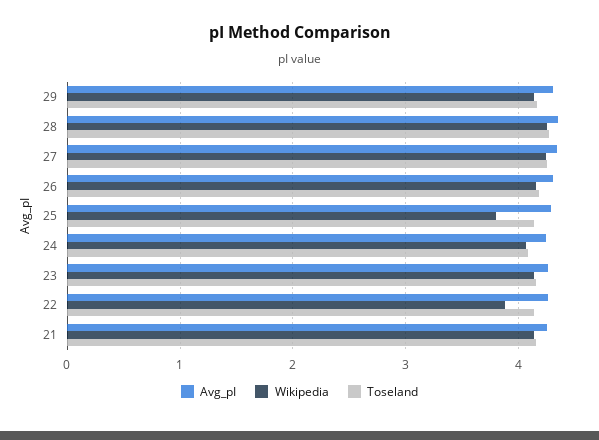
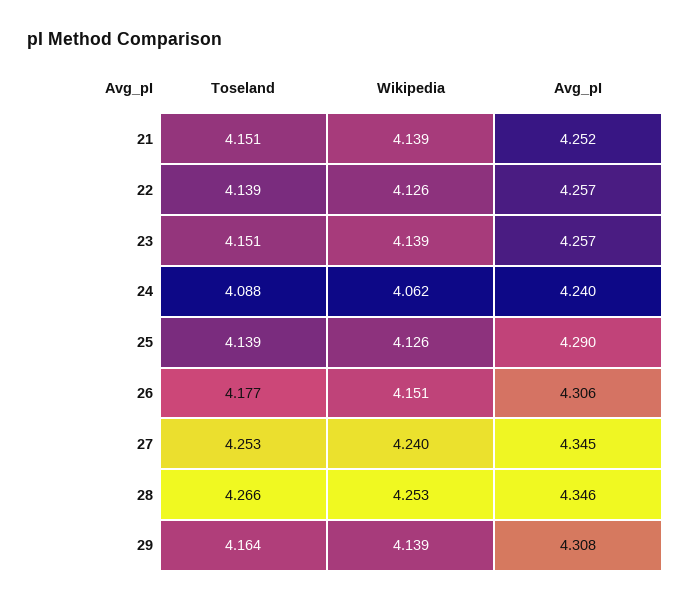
  {
    "Avg_pI": {
      "29": 4.308,
      "28": 4.346,
      "27": 4.345,
      "26": 4.306,
      "25": 4.29,
      "24": 4.24,
      "23": 4.257,
      "22": 4.257,
      "21": 4.252
    },
    "Wikipedia": {
      "29": 4.139,
      "28": 4.253,
      "27": 4.24,
      "26": 4.151,
-     "25": 3.8,
+     "25": 4.126,
      "24": 4.062,
      "23": 4.139,
-     "22": 3.9,
+     "22": 4.126,
      "21": 4.139
    },
    "Toseland": {
      "29": 4.164,
      "28": 4.266,
      "27": 4.253,
      "26": 4.177,
      "25": 4.139,
      "24": 4.088,
      "23": 4.151,
      "22": 4.139,
      "21": 4.151
    }
  }

